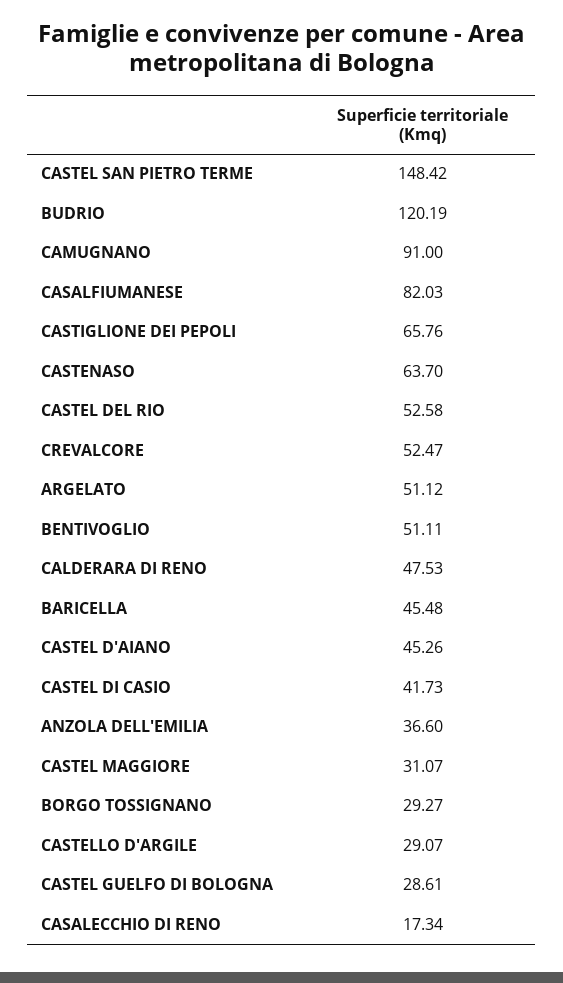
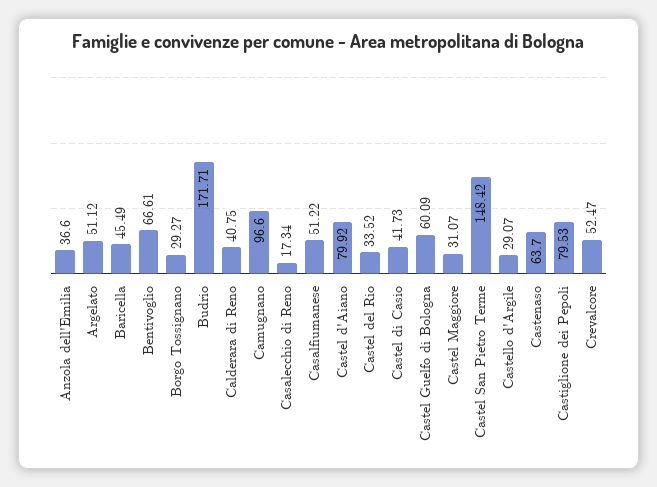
  {
    "CASTEL SAN PIETRO TERME": 148.42,
-   "BUDRIO": 120.19,
+   "BUDRIO": 171.71,
-   "CAMUGNANO": 91,
+   "CAMUGNANO": 96.6,
-   "CASALFIUMANESE": 82.03,
+   "CASALFIUMANESE": 51.22,
-   "CASTIGLIONE DEI PEPOLI": 65.76,
+   "CASTIGLIONE DEI PEPOLI": 79.53,
    "CASTENASO": 63.7,
-   "CASTEL DEL RIO": 52.58,
+   "CASTEL DEL RIO": 33.52,
    "CREVALCORE": 52.47,
    "ARGELATO": 51.12,
-   "BENTIVOGLIO": 51.11,
+   "BENTIVOGLIO": 66.61,
-   "CALDERARA DI RENO": 47.53,
+   "CALDERARA DI RENO": 40.75,
-   "BARICELLA": 45.48,
+   "BARICELLA": 45.49,
-   "CASTEL D'AIANO": 45.26,
+   "CASTEL D'AIANO": 79.92,
    "CASTEL DI CASIO": 41.73,
    "ANZOLA DELL'EMILIA": 36.6,
    "CASTEL MAGGIORE": 31.07,
    "BORGO TOSSIGNANO": 29.27,
    "CASTELLO D'ARGILE": 29.07,
-   "CASTEL GUELFO DI BOLOGNA": 28.61,
+   "CASTEL GUELFO DI BOLOGNA": 60.09,
    "CASALECCHIO DI RENO": 17.34
  }

